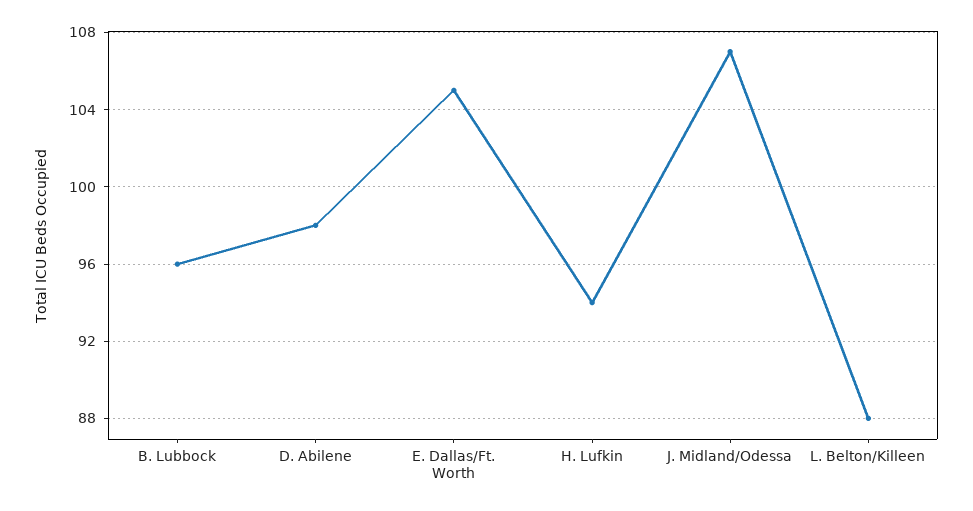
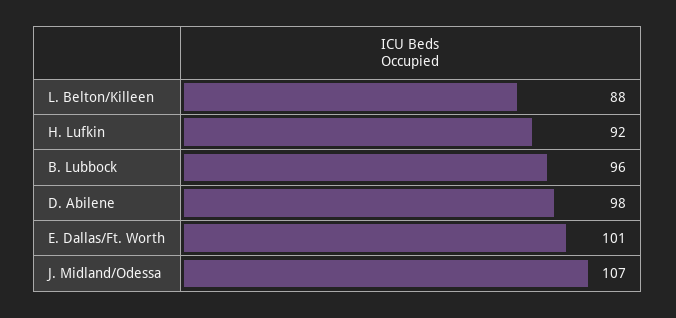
  {
    "B. Lubbock": 96,
    "D. Abilene": 98,
-   "E. Dallas/Ft. Worth": 105,
+   "E. Dallas/Ft. Worth": 101,
-   "H. Lufkin": 94,
+   "H. Lufkin": 92,
    "J. Midland/Odessa": 107,
    "L. Belton/Killeen": 88
  }

